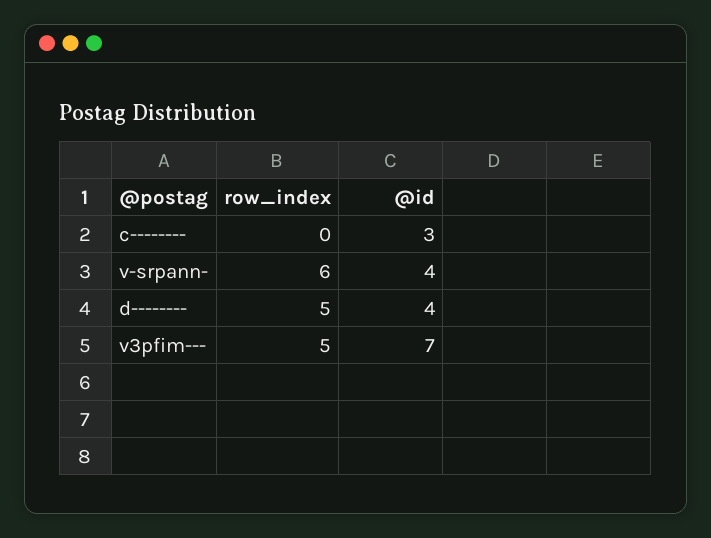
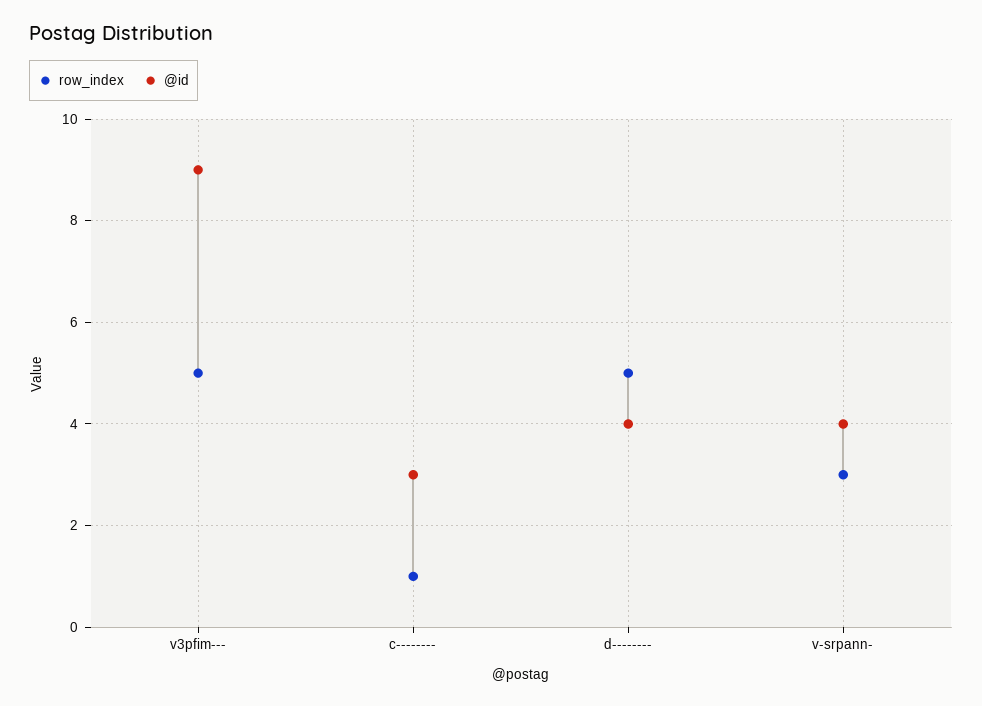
  {
    "row_index": {
-     "c--------": 0,
+     "c--------": 1,
-     "v-srpann-": 6,
+     "v-srpann-": 3,
      "d--------": 5,
      "v3pfim---": 5
    },
    "@id": {
      "c--------": 3,
      "v-srpann-": 4,
      "d--------": 4,
-     "v3pfim---": 7
+     "v3pfim---": 9
    }
  }

